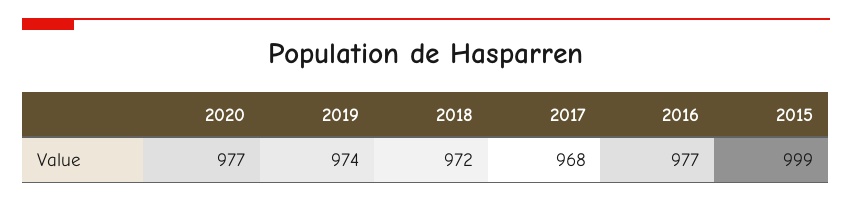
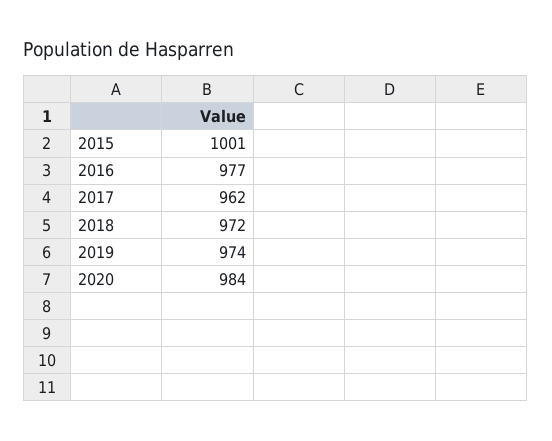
  {
-   "2020": 977,
+   "2020": 984,
    "2019": 974,
    "2018": 972,
-   "2017": 968,
+   "2017": 962,
    "2016": 977,
-   "2015": 999
+   "2015": 1001
  }

